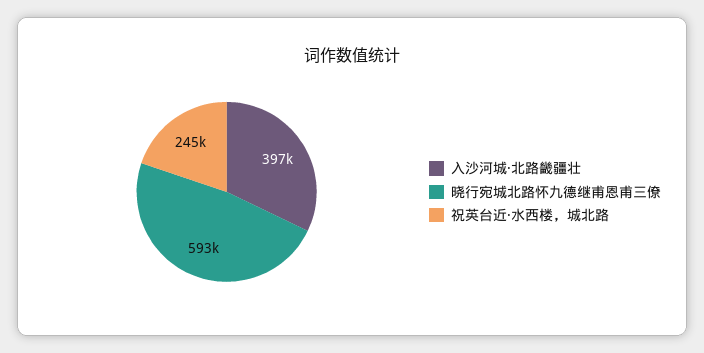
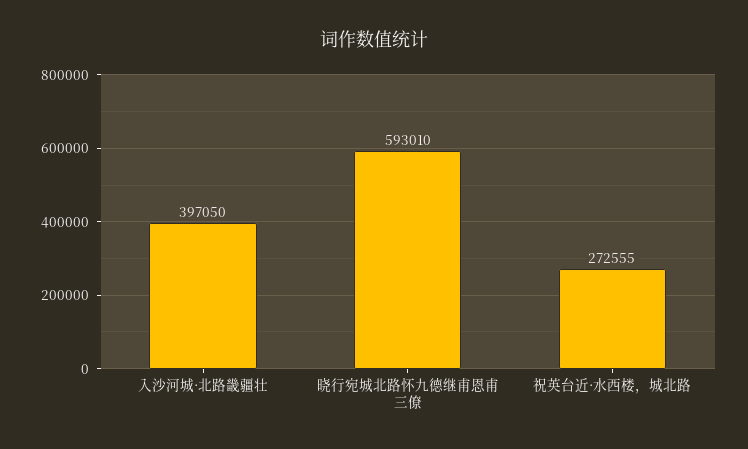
  {
    "入沙河城·北路畿疆壮": 397050,
    "晓行宛城北路怀九德继甫恩甫三僚": 593010,
-   "祝英台近·水西楼，城北路": 245000
+   "祝英台近·水西楼，城北路": 272555
  }

